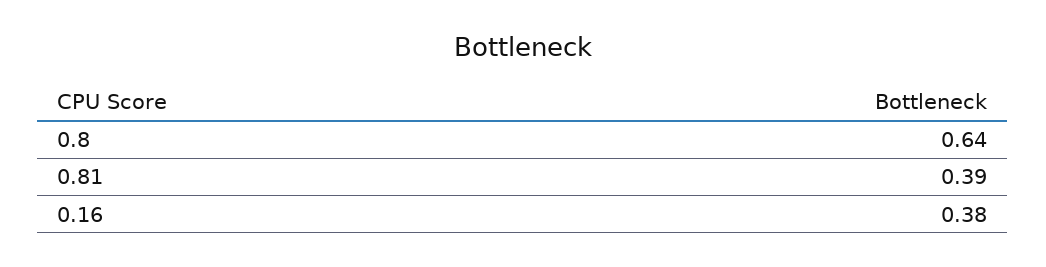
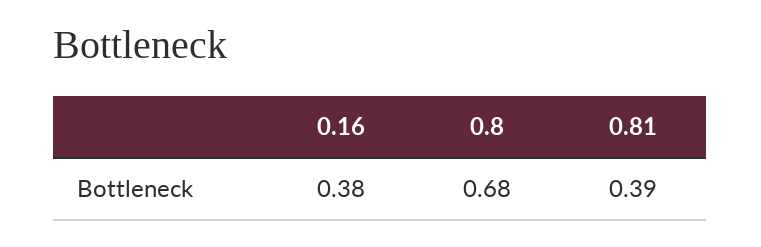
  {
-   "0.8": 0.64,
+   "0.8": 0.68,
    "0.81": 0.39,
    "0.16": 0.38
  }

